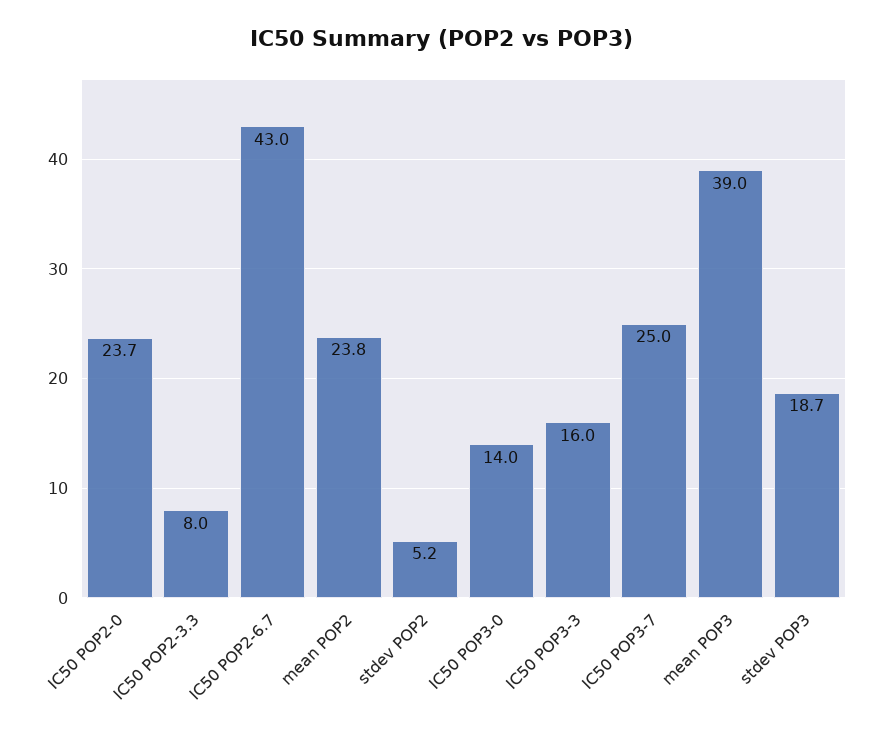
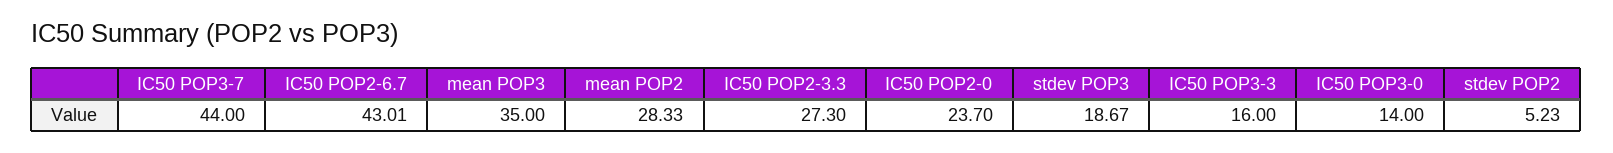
  {
    "IC50 POP2-0": 23.7,
-   "IC50 POP2-3.3": 8,
+   "IC50 POP2-3.3": 27.3,
    "IC50 POP2-6.7": 43.01,
-   "mean POP2": 23.8,
+   "mean POP2": 28.33,
    "stdev POP2": 5.23,
    "IC50 POP3-0": 14,
    "IC50 POP3-3": 16,
-   "IC50 POP3-7": 25,
+   "IC50 POP3-7": 44,
-   "mean POP3": 39,
+   "mean POP3": 35,
    "stdev POP3": 18.67
  }

